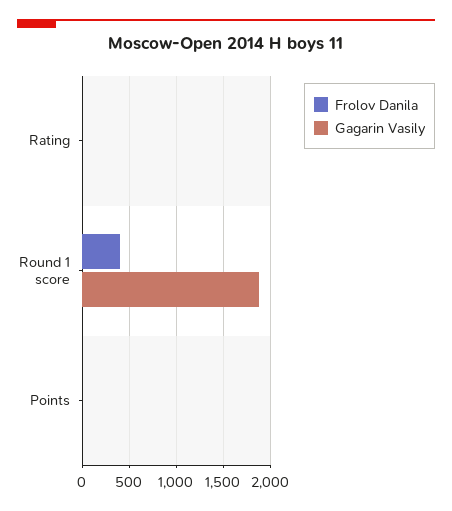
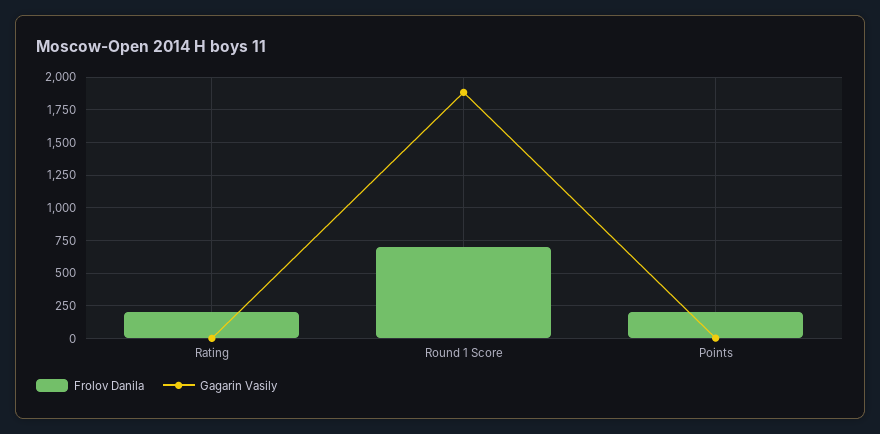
  {
    "Frolov Danila": {
-     "Rating": 0,
+     "Rating": 200,
-     "Round 1 score": 400,
+     "Round 1 score": 700,
-     "Points": 0
+     "Points": 200
    },
    "Gagarin Vasily": {
      "Rating": 0,
      "Round 1 score": 1900,
      "Points": 0
    }
  }

